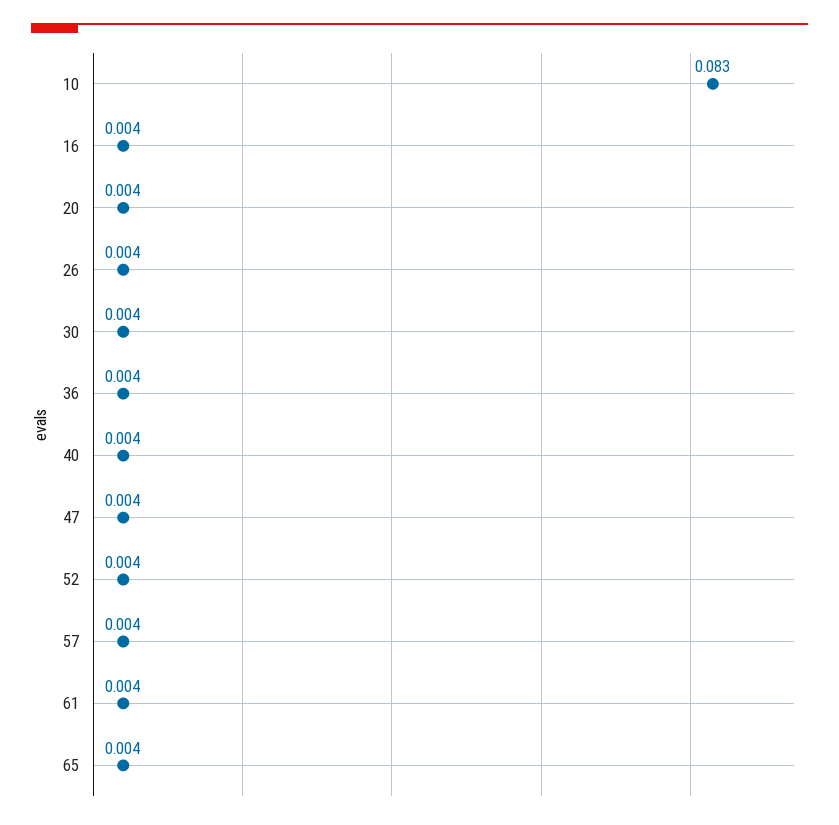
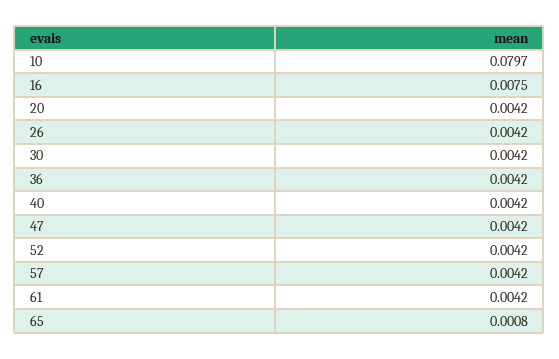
  {
-   "10": 0.083,
+   "10": 0.0797,
-   "16": 0.004,
+   "16": 0.0075,
    "20": 0.0042,
    "26": 0.0042,
    "30": 0.0042,
    "36": 0.0042,
    "40": 0.0042,
    "47": 0.0042,
    "52": 0.0042,
    "57": 0.0042,
    "61": 0.0042,
-   "65": 0.004
+   "65": 0.0008
  }

